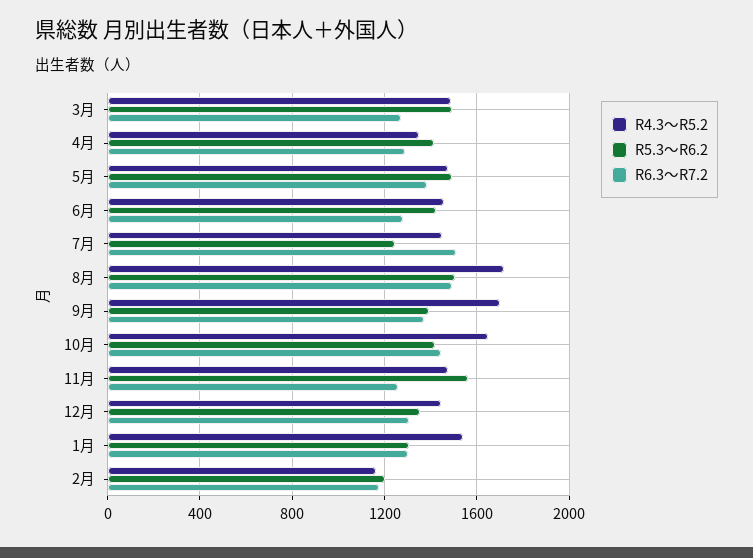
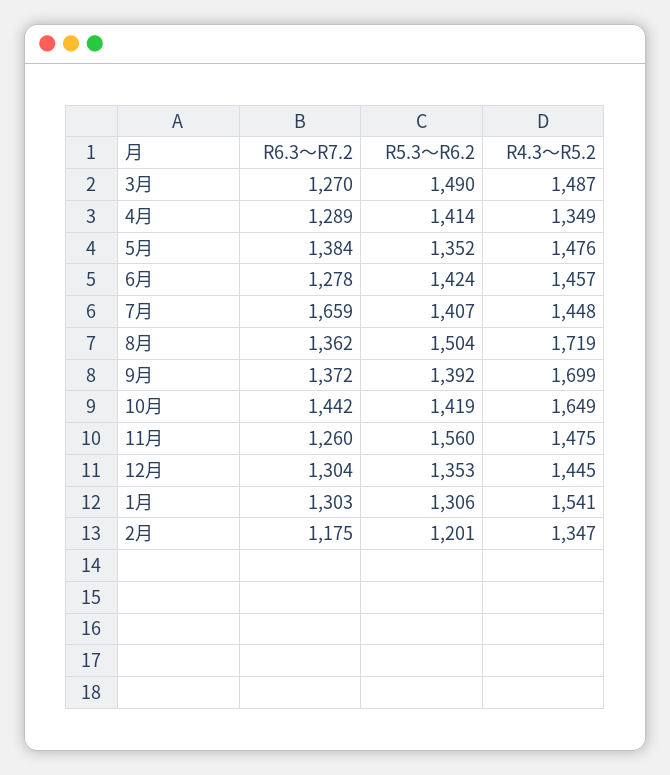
  {
    "R4.3～R5.2": {
      "3月": 1487,
      "4月": 1349,
      "5月": 1476,
      "6月": 1457,
      "7月": 1448,
      "8月": 1719,
      "9月": 1699,
      "10月": 1649,
      "11月": 1475,
      "12月": 1445,
      "1月": 1541,
-     "2月": 1150
+     "2月": 1347
    },
    "R5.3～R6.2": {
      "3月": 1490,
      "4月": 1414,
-     "5月": 1500,
+     "5月": 1352,
      "6月": 1424,
-     "7月": 1250,
+     "7月": 1407,
      "8月": 1504,
      "9月": 1392,
      "10月": 1419,
      "11月": 1560,
      "12月": 1353,
      "1月": 1306,
      "2月": 1201
    },
    "R6.3～R7.2": {
      "3月": 1270,
      "4月": 1289,
      "5月": 1384,
      "6月": 1278,
-     "7月": 1500,
+     "7月": 1659,
-     "8月": 1500,
+     "8月": 1362,
      "9月": 1372,
      "10月": 1442,
      "11月": 1260,
      "12月": 1304,
      "1月": 1303,
      "2月": 1175
    }
  }

